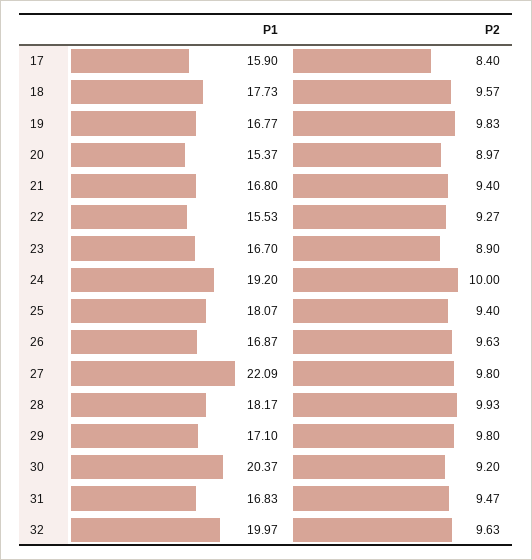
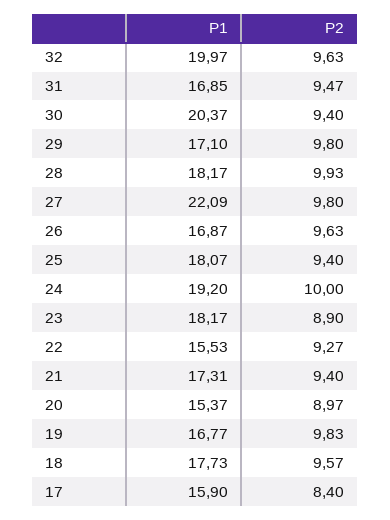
  {
    "P1": {
      "17": 15.9,
      "18": 17.73,
      "19": 16.77,
      "20": 15.37,
-     "21": 16.8,
+     "21": 17.31,
      "22": 15.53,
-     "23": 16.7,
+     "23": 18.17,
      "24": 19.2,
      "25": 18.07,
      "26": 16.87,
      "27": 22.09,
      "28": 18.17,
      "29": 17.1,
      "30": 20.37,
-     "31": 16.83,
+     "31": 16.85,
      "32": 19.97
    },
    "P2": {
      "17": 8.4,
      "18": 9.57,
      "19": 9.83,
      "20": 8.97,
      "21": 9.4,
      "22": 9.27,
      "23": 8.9,
      "24": 10,
      "25": 9.4,
      "26": 9.63,
      "27": 9.8,
      "28": 9.93,
      "29": 9.8,
-     "30": 9.2,
+     "30": 9.4,
      "31": 9.47,
      "32": 9.63
    }
  }

